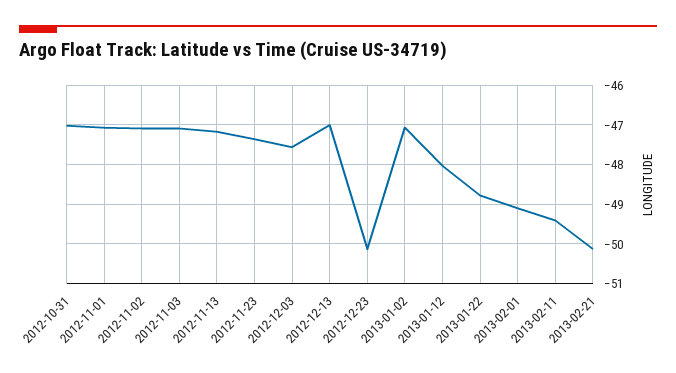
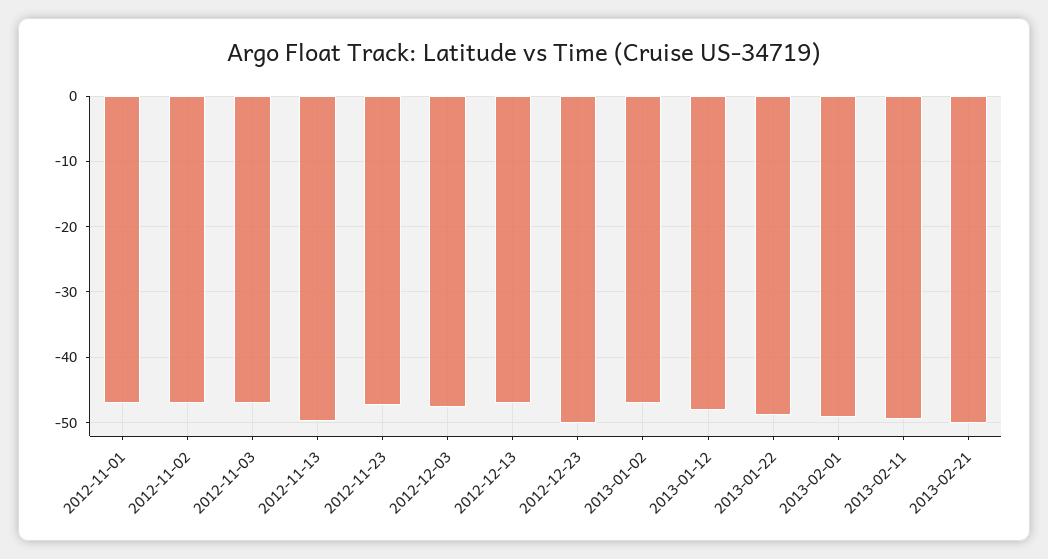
  {
-   "2012-10-31": -47,
    "2012-11-01": -47,
    "2012-11-02": -47,
    "2012-11-03": -47,
-   "2012-11-13": -47.2,
+   "2012-11-13": -50,
    "2012-11-23": -47.4,
    "2012-12-03": -47.6,
    "2012-12-13": -47,
    "2012-12-23": -50.2,
    "2013-01-02": -47,
    "2013-01-12": -48,
    "2013-01-22": -48.8,
    "2013-02-01": -49.2,
    "2013-02-11": -49.4,
    "2013-02-21": -50.2
  }

